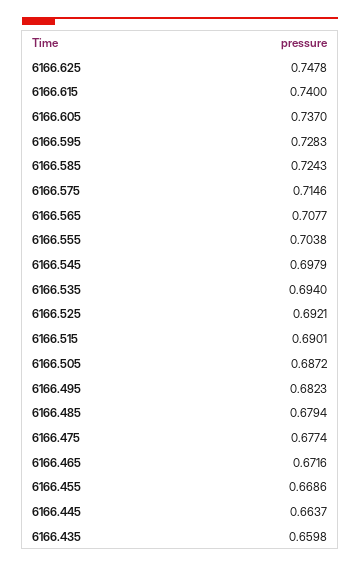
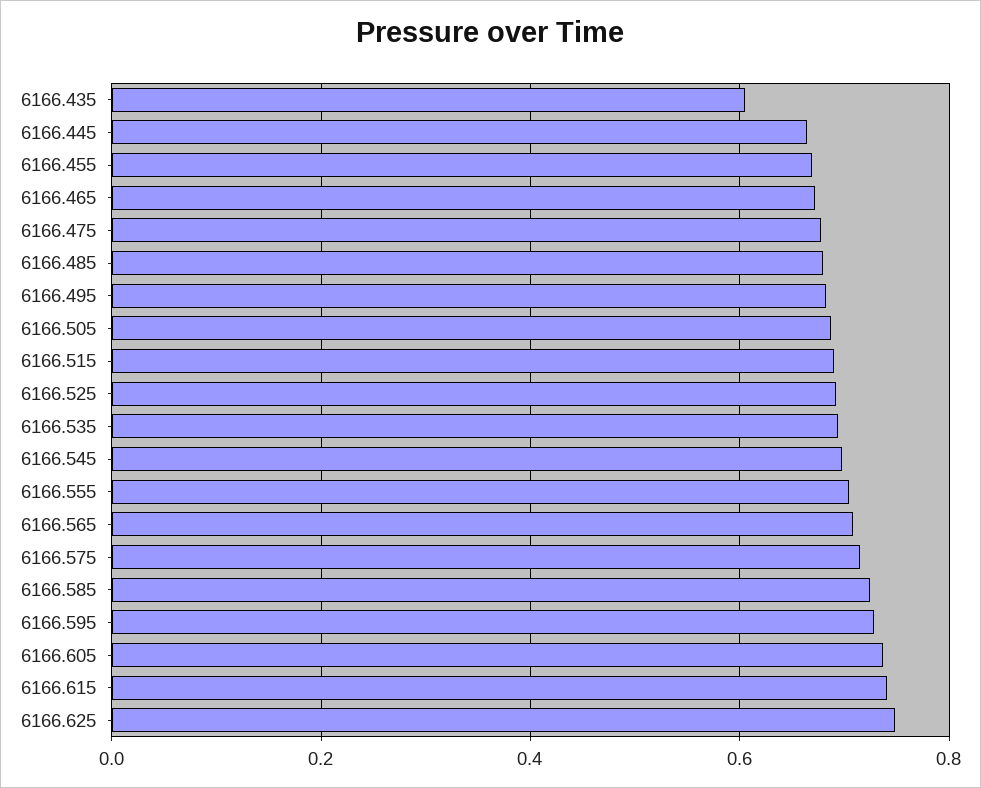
  {
    "6166.625": 0.7478,
    "6166.615": 0.74,
    "6166.605": 0.737,
    "6166.595": 0.7283,
    "6166.585": 0.7243,
    "6166.575": 0.7146,
    "6166.565": 0.7077,
    "6166.555": 0.7038,
    "6166.545": 0.6979,
    "6166.535": 0.694,
    "6166.525": 0.6921,
    "6166.515": 0.6901,
    "6166.505": 0.6872,
    "6166.495": 0.6823,
    "6166.485": 0.6794,
    "6166.475": 0.6774,
    "6166.465": 0.6716,
    "6166.455": 0.6686,
    "6166.445": 0.6637,
-   "6166.435": 0.6598
+   "6166.435": 0.6
  }

